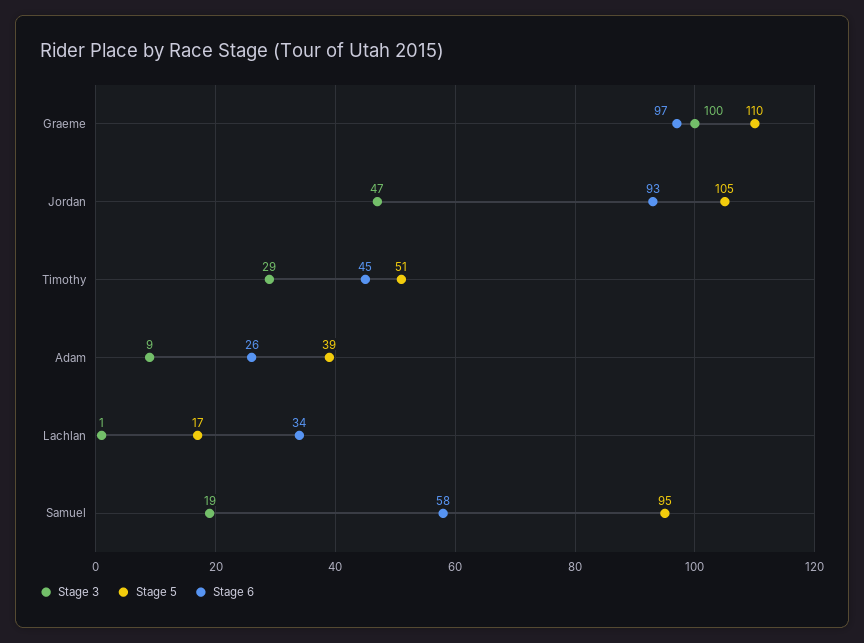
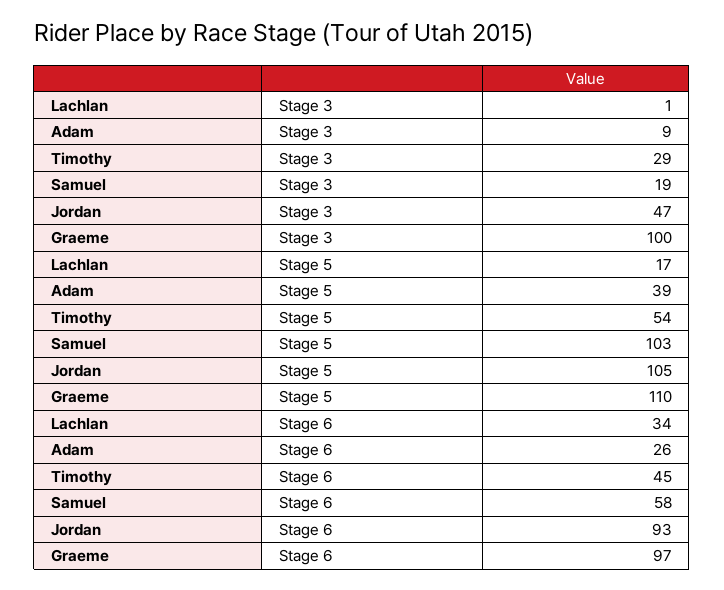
  {
    "Stage 3": {
      "Graeme": 100,
      "Jordan": 47,
      "Timothy": 29,
      "Adam": 9,
      "Lachlan": 1,
      "Samuel": 19
    },
    "Stage 5": {
      "Graeme": 110,
      "Jordan": 105,
-     "Timothy": 51,
+     "Timothy": 54,
      "Adam": 39,
      "Lachlan": 17,
-     "Samuel": 95
+     "Samuel": 103
    },
    "Stage 6": {
      "Graeme": 97,
      "Jordan": 93,
      "Timothy": 45,
      "Adam": 26,
      "Lachlan": 34,
      "Samuel": 58
    }
  }

